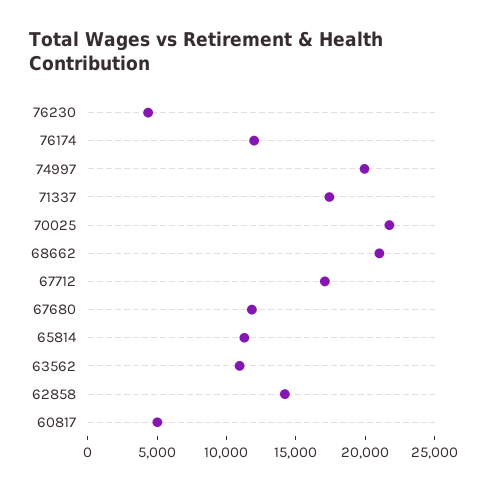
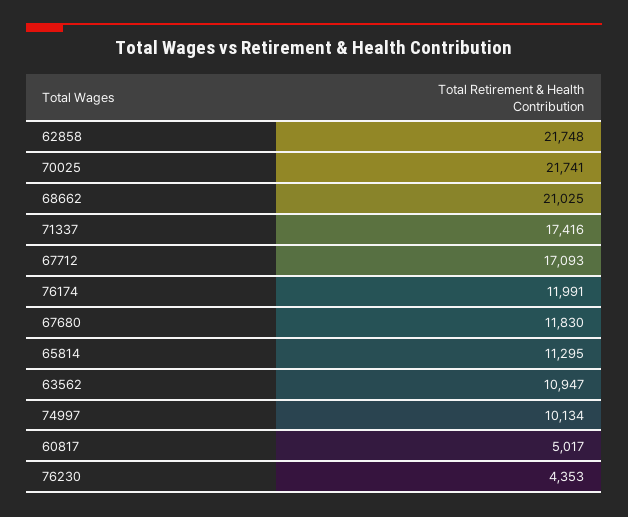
  {
    "76230": 4353,
    "76174": 11991,
-   "74997": 20000,
+   "74997": 10134,
    "71337": 17416,
    "70025": 21741,
    "68662": 21025,
    "67712": 17093,
    "67680": 11830,
    "65814": 11295,
    "63562": 10947,
-   "62858": 14000,
+   "62858": 21748,
    "60817": 5017
  }

